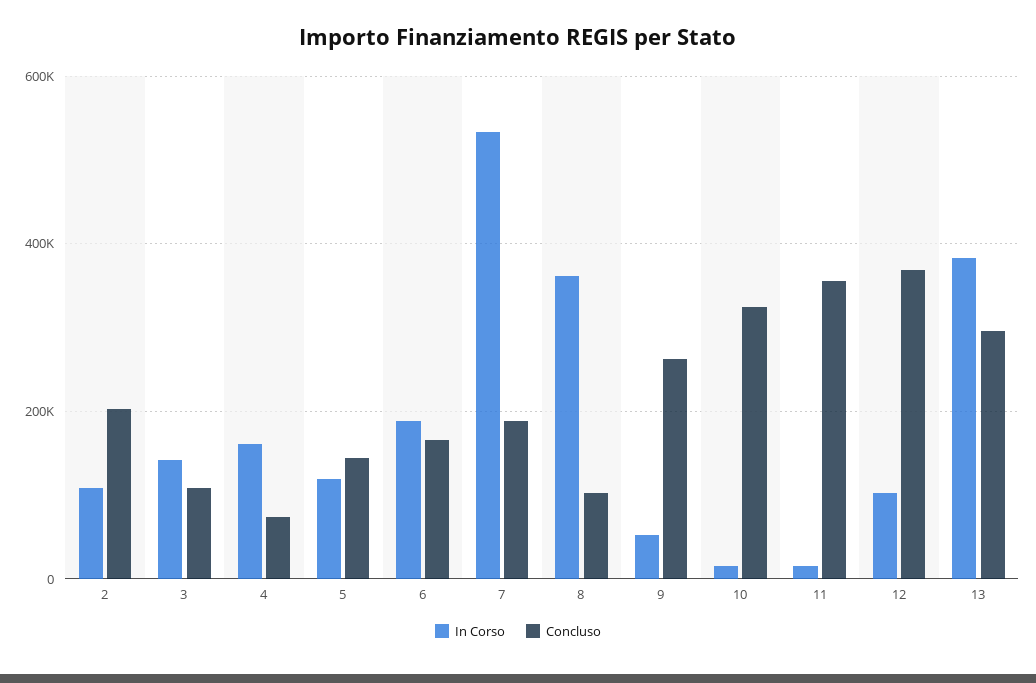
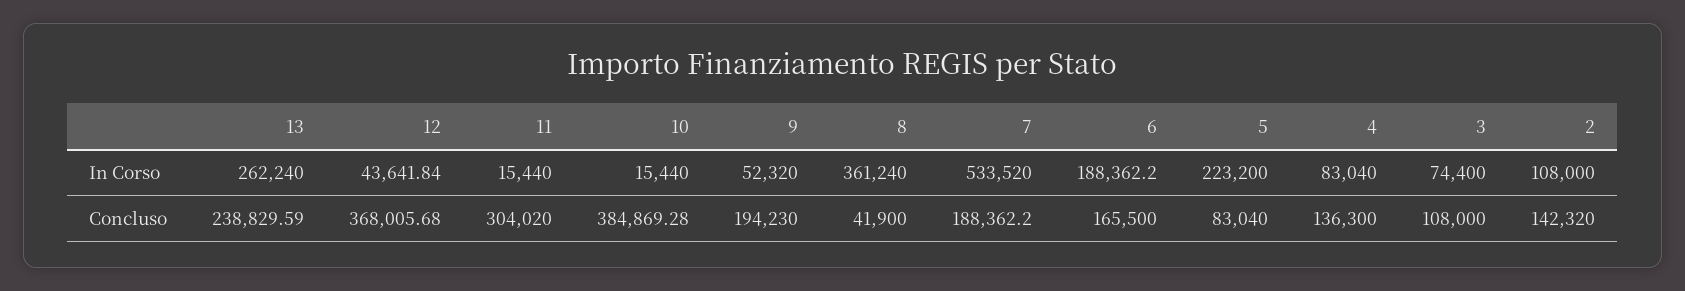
  {
    "In Corso": {
      "2": 108000,
-     "3": 140000,
+     "3": 74400,
-     "4": 160000,
+     "4": 83040,
-     "5": 120000,
+     "5": 223200,
      "6": 188362.2,
      "7": 533520,
      "8": 361240,
      "9": 52320,
      "10": 15440,
      "11": 15440,
-     "12": 100000,
+     "12": 43641.84,
-     "13": 380000
+     "13": 262240
    },
    "Concluso": {
-     "2": 200000,
+     "2": 142320,
      "3": 108000,
-     "4": 80000,
+     "4": 136300,
-     "5": 140000,
+     "5": 83040,
      "6": 165500,
      "7": 188362.2,
-     "8": 100000,
+     "8": 41900,
-     "9": 260000,
+     "9": 194230,
-     "10": 320000,
+     "10": 384869.28,
-     "11": 360000,
+     "11": 304020,
      "12": 368005.68,
-     "13": 300000
+     "13": 238829.59
    }
  }

